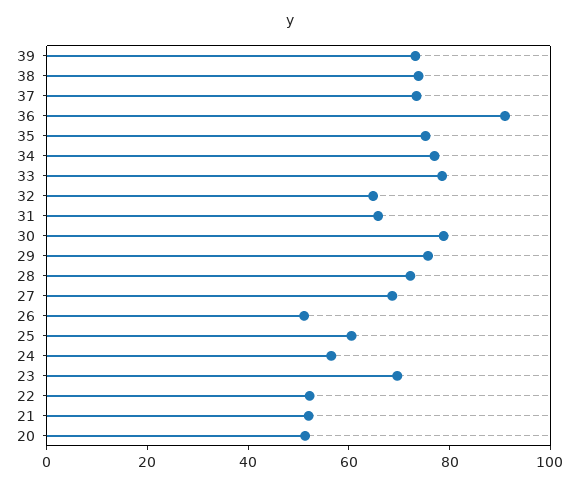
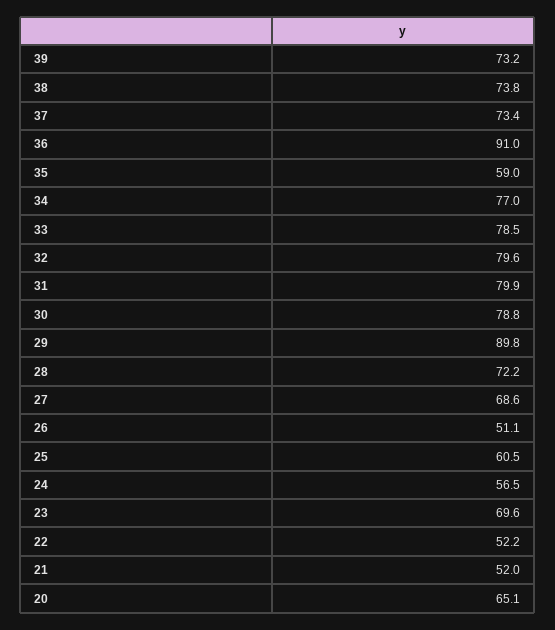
  {
    "39": 73.2,
    "38": 73.8,
    "37": 73.4,
    "36": 91,
-   "35": 75,
+   "35": 59,
    "34": 77,
    "33": 78.5,
-   "32": 65,
+   "32": 79.6,
-   "31": 65,
+   "31": 79.9,
    "30": 78.8,
-   "29": 75,
+   "29": 89.8,
    "28": 72.2,
    "27": 68.6,
    "26": 51.1,
    "25": 60.5,
    "24": 56.5,
    "23": 69.6,
    "22": 52.2,
    "21": 52,
-   "20": 50
+   "20": 65.1
  }

